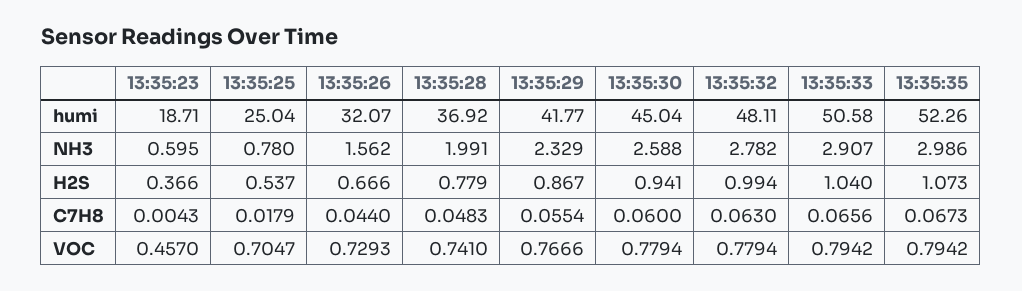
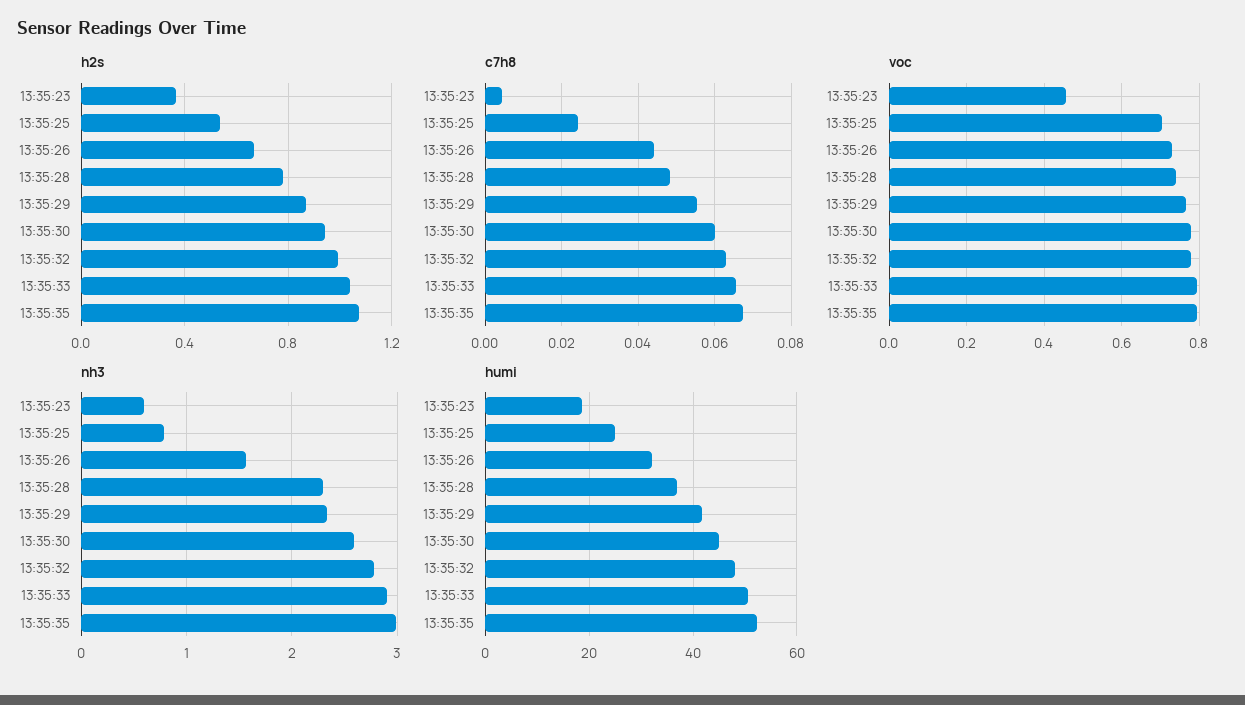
  {
    "humi": {
      "13:35:23": 18.71,
      "13:35:25": 25.04,
      "13:35:26": 32.07,
      "13:35:28": 36.92,
      "13:35:29": 41.77,
      "13:35:30": 45.04,
      "13:35:32": 48.11,
      "13:35:33": 50.58,
      "13:35:35": 52.26
    },
    "NH3": {
      "13:35:23": 0.595,
      "13:35:25": 0.78,
      "13:35:26": 1.562,
-     "13:35:28": 1.991,
+     "13:35:28": 2.3,
      "13:35:29": 2.329,
      "13:35:30": 2.588,
      "13:35:32": 2.782,
      "13:35:33": 2.907,
      "13:35:35": 2.986
    },
    "H2S": {
      "13:35:23": 0.366,
      "13:35:25": 0.537,
      "13:35:26": 0.666,
      "13:35:28": 0.779,
      "13:35:29": 0.867,
      "13:35:30": 0.941,
      "13:35:32": 0.994,
      "13:35:33": 1.04,
      "13:35:35": 1.073
    },
    "C7H8": {
      "13:35:23": 0.0043,
-     "13:35:25": 0.0179,
+     "13:35:25": 0.024,
      "13:35:26": 0.044,
      "13:35:28": 0.0483,
      "13:35:29": 0.0554,
      "13:35:30": 0.06,
      "13:35:32": 0.063,
      "13:35:33": 0.0656,
      "13:35:35": 0.0673
    },
    "VOC": {
      "13:35:23": 0.457,
      "13:35:25": 0.7047,
      "13:35:26": 0.7293,
      "13:35:28": 0.741,
      "13:35:29": 0.7666,
      "13:35:30": 0.7794,
      "13:35:32": 0.7794,
      "13:35:33": 0.7942,
      "13:35:35": 0.7942
    }
  }

